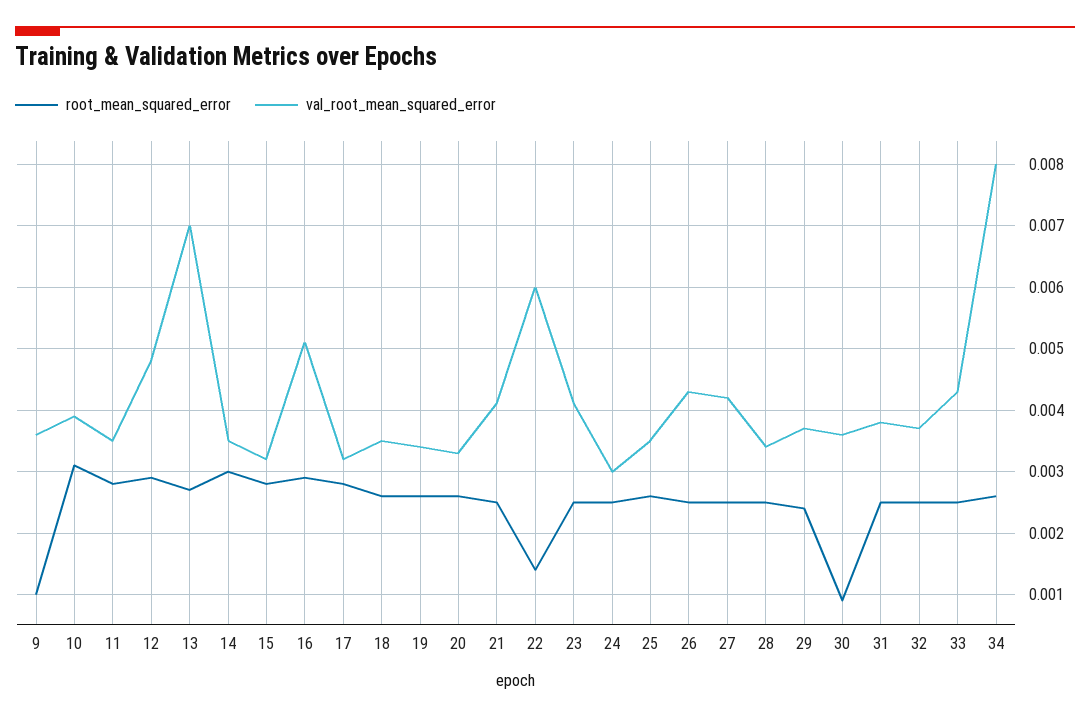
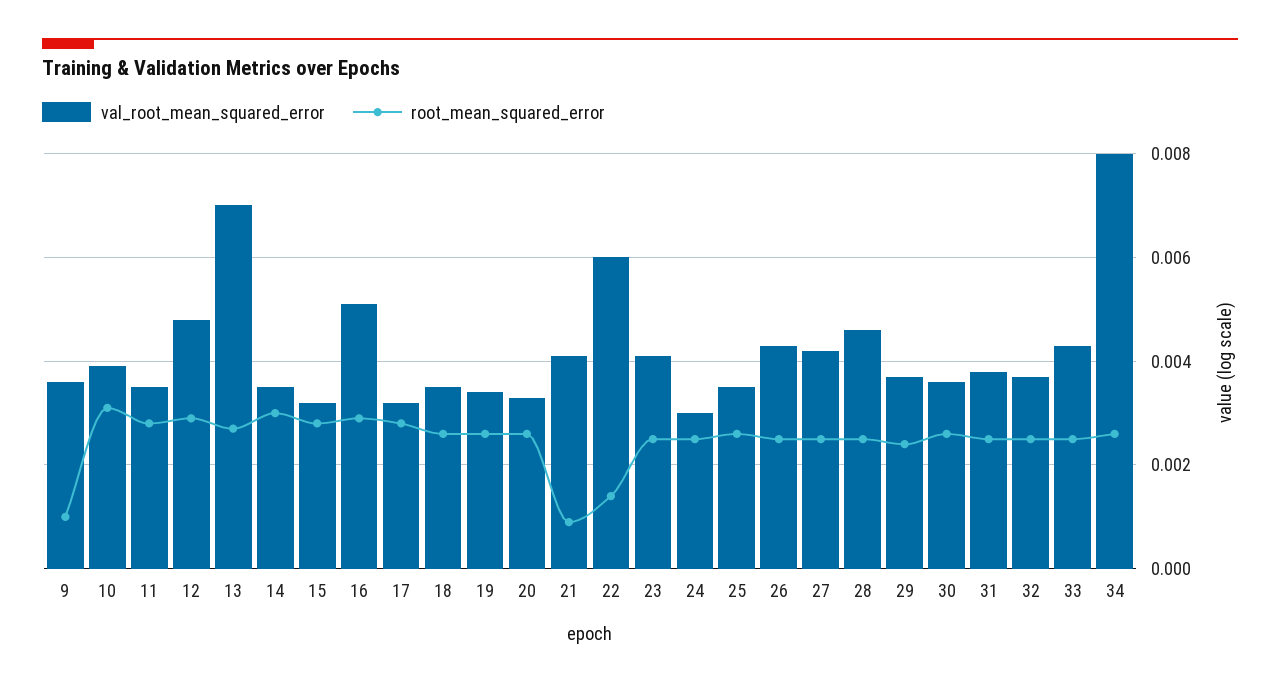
  {
    "root_mean_squared_error": {
      "9": 0.001,
      "10": 0.0031,
      "11": 0.0028,
      "12": 0.0029,
      "13": 0.0027,
      "14": 0.003,
      "15": 0.0028,
      "16": 0.0029,
      "17": 0.0028,
      "18": 0.0026,
      "19": 0.0026,
      "20": 0.0026,
-     "21": 0.0025,
+     "21": 0.001,
      "22": 0.0014,
      "23": 0.0025,
      "24": 0.0025,
      "25": 0.0026,
      "26": 0.0025,
      "27": 0.0025,
      "28": 0.0025,
      "29": 0.0024,
-     "30": 0.0009,
+     "30": 0.0025,
      "31": 0.0025,
      "32": 0.0025,
      "33": 0.0025,
      "34": 0.0026
    },
    "val_root_mean_squared_error": {
      "9": 0.0036,
      "10": 0.0039,
      "11": 0.0035,
      "12": 0.0048,
      "13": 0.007,
      "14": 0.0035,
      "15": 0.0032,
      "16": 0.0051,
      "17": 0.0032,
      "18": 0.0035,
      "19": 0.0034,
      "20": 0.0033,
      "21": 0.0041,
      "22": 0.006,
      "23": 0.0041,
      "24": 0.003,
      "25": 0.0035,
      "26": 0.0043,
      "27": 0.0042,
-     "28": 0.0034,
+     "28": 0.0045,
      "29": 0.0037,
      "30": 0.0036,
      "31": 0.0038,
      "32": 0.0037,
      "33": 0.0043,
      "34": 0.008
    }
  }

